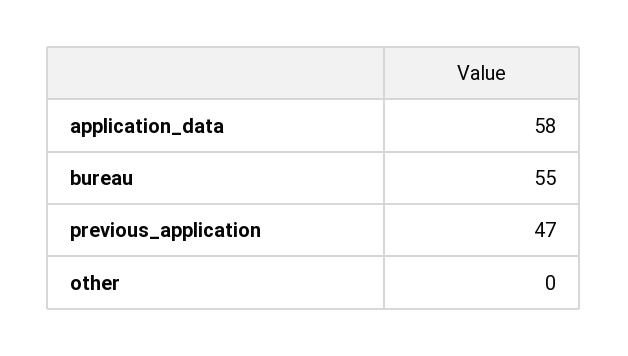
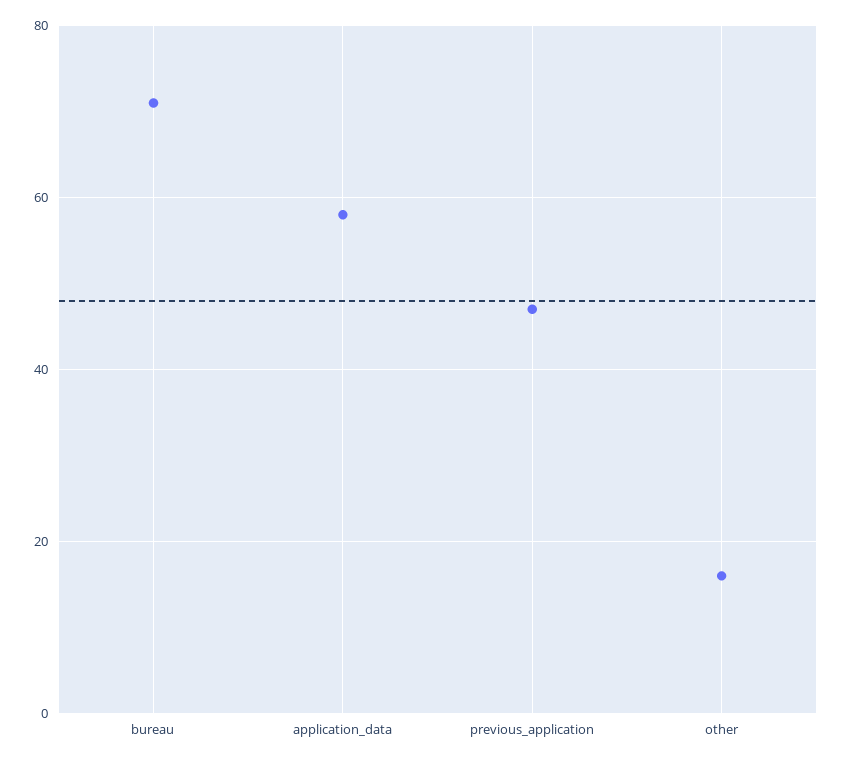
  {
    "application_data": 58,
-   "bureau": 55,
+   "bureau": 70,
    "previous_application": 47,
-   "other": 0
+   "other": 15
  }

